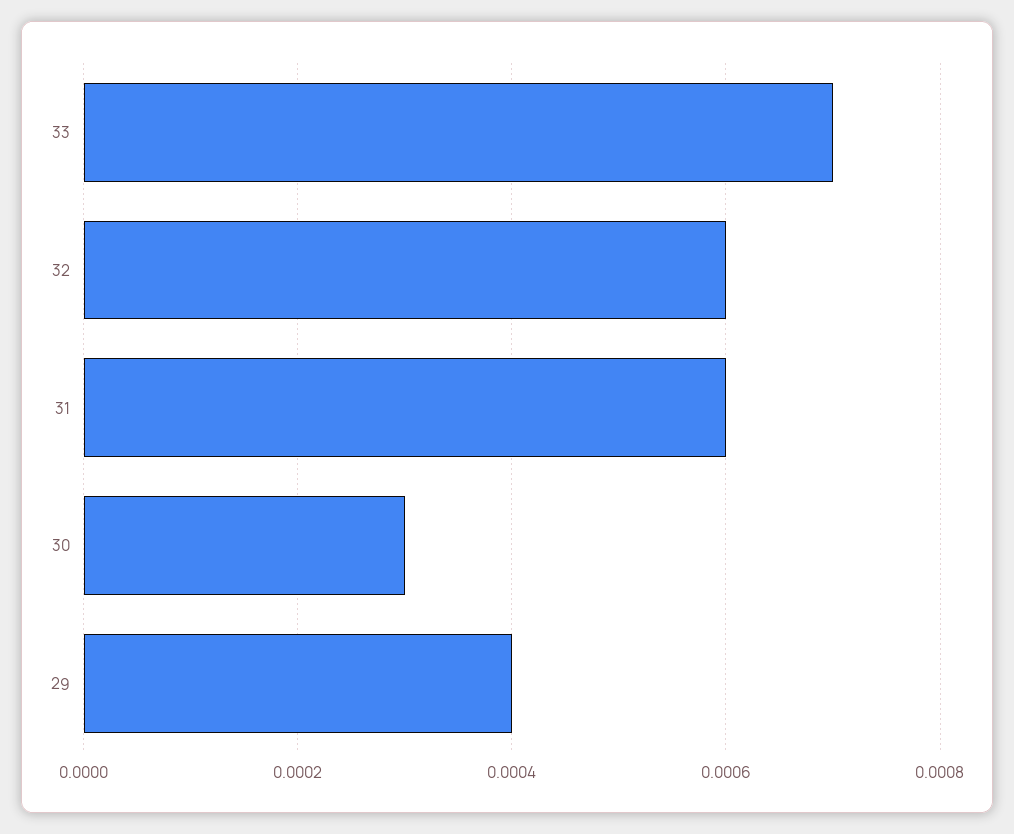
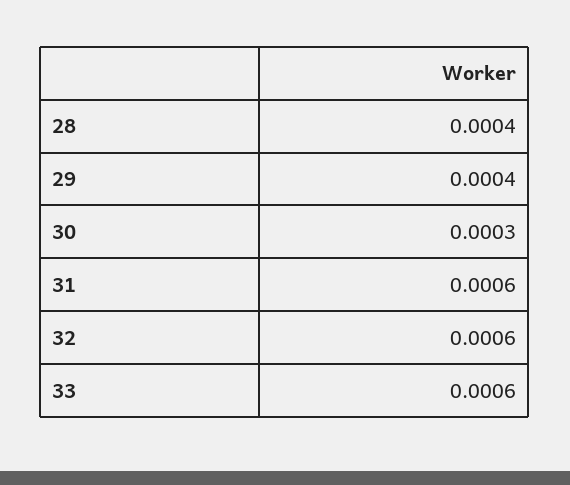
  {
-   "33": 0.0007,
+   "33": 0.0006,
    "32": 0.0006,
    "31": 0.0006,
    "30": 0.0003,
-   "29": 0.0004
+   "29": 0.0004,
+   "28": 0.0004
  }

